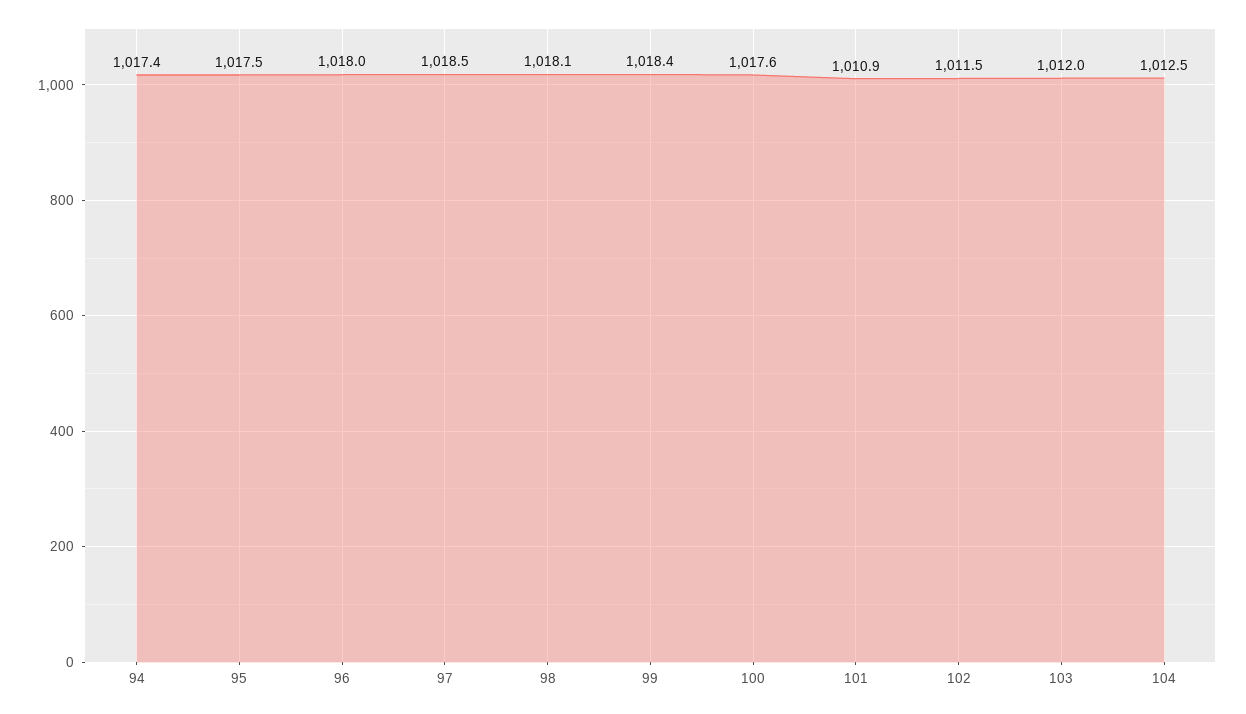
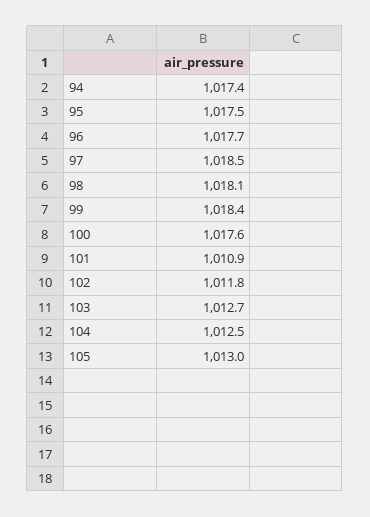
  {
    "94": 1017.4,
    "95": 1017.5,
-   "96": 1018,
+   "96": 1017.7,
    "97": 1018.5,
    "98": 1018.1,
    "99": 1018.4,
    "100": 1017.6,
    "101": 1010.9,
-   "102": 1011.5,
+   "102": 1011.8,
-   "103": 1012,
+   "103": 1012.7,
-   "104": 1012.5
+   "104": 1012.5,
+   "105": 1013
  }

